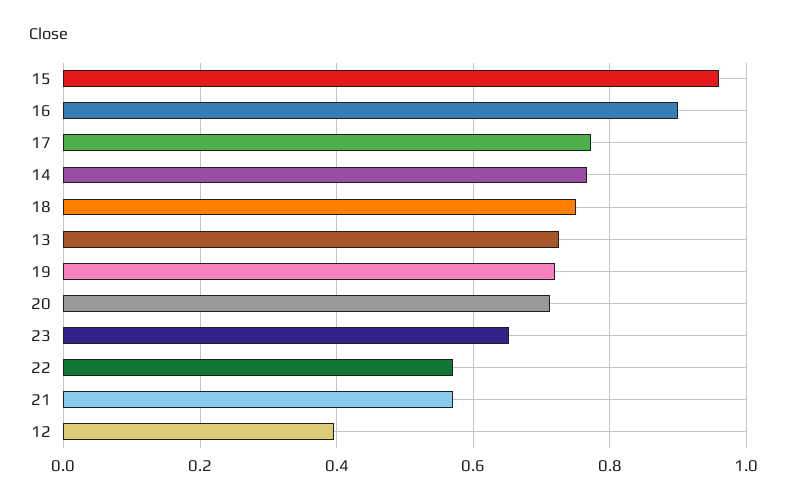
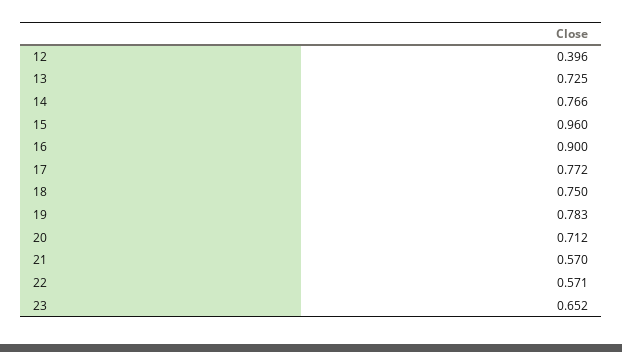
  {
    "15": 0.96,
    "16": 0.9,
    "17": 0.772,
    "14": 0.766,
    "18": 0.75,
    "13": 0.725,
-   "19": 0.72,
+   "19": 0.783,
    "20": 0.712,
    "23": 0.652,
    "22": 0.571,
    "21": 0.57,
    "12": 0.396
  }

